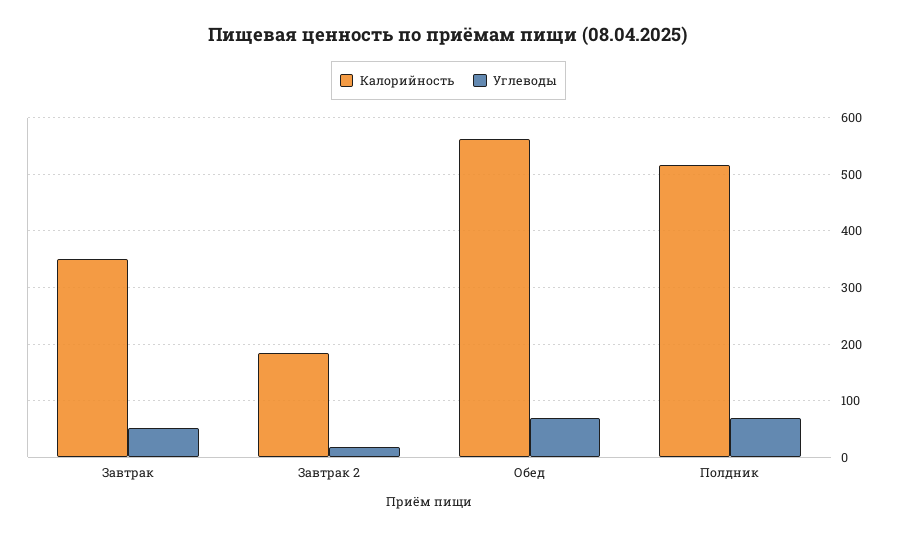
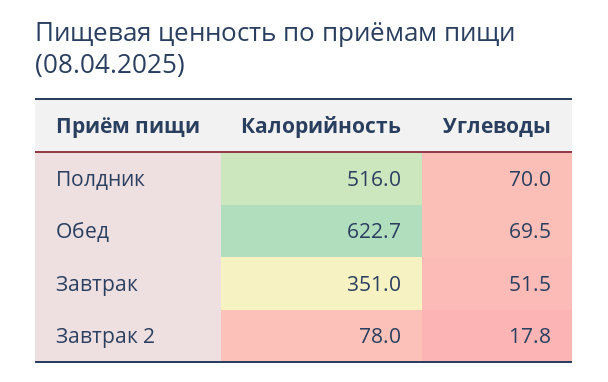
  {
    "Калорийность": {
      "Завтрак": 351,
-     "Завтрак 2": 180,
+     "Завтрак 2": 78,
-     "Обед": 560,
+     "Обед": 622.7,
      "Полдник": 516
    },
    "Углеводы": {
      "Завтрак": 51.5,
      "Завтрак 2": 17.8,
      "Обед": 69.5,
      "Полдник": 70
    }
  }

